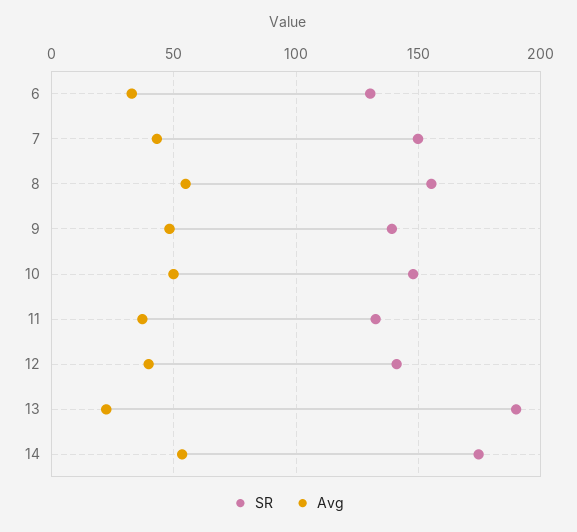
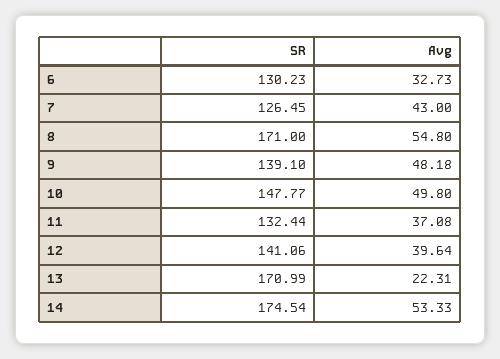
  {
    "SR": {
      "6": 130.23,
-     "7": 150,
+     "7": 126.45,
-     "8": 155,
+     "8": 171,
      "9": 139.1,
      "10": 147.77,
      "11": 132.44,
      "12": 141.06,
-     "13": 190,
+     "13": 170.99,
      "14": 174.54
    },
    "Avg": {
      "6": 32.73,
      "7": 43,
      "8": 54.8,
      "9": 48.18,
      "10": 49.8,
      "11": 37.08,
      "12": 39.64,
      "13": 22.31,
      "14": 53.33
    }
  }

